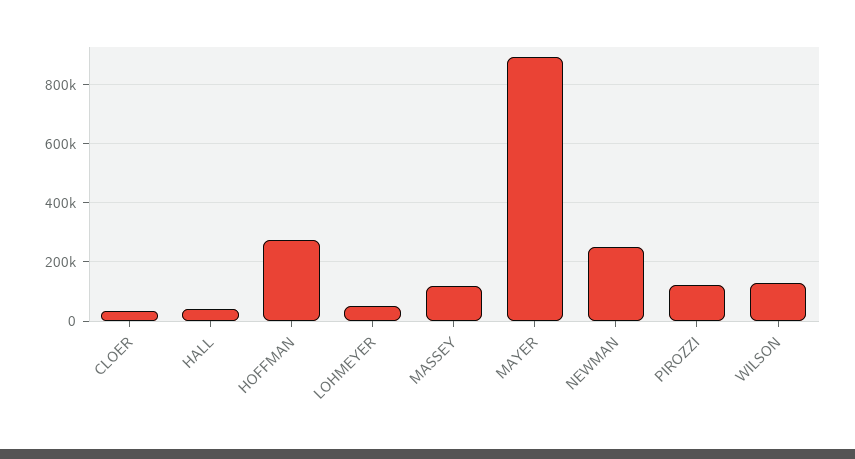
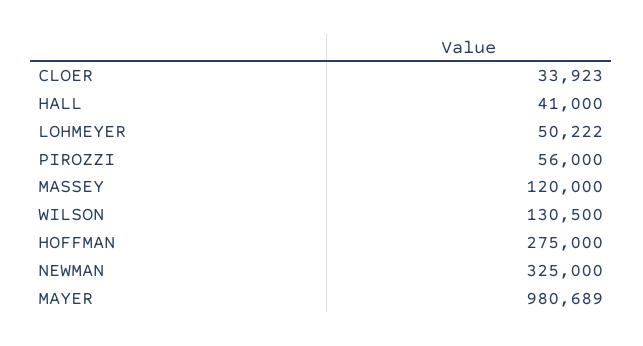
  {
    "CLOER": 33923,
    "HALL": 41000,
    "HOFFMAN": 275000,
    "LOHMEYER": 50222,
    "MASSEY": 120000,
-   "MAYER": 900000,
+   "MAYER": 980689,
-   "NEWMAN": 250000,
+   "NEWMAN": 325000,
-   "PIROZZI": 125000,
+   "PIROZZI": 56000,
    "WILSON": 130500
  }

